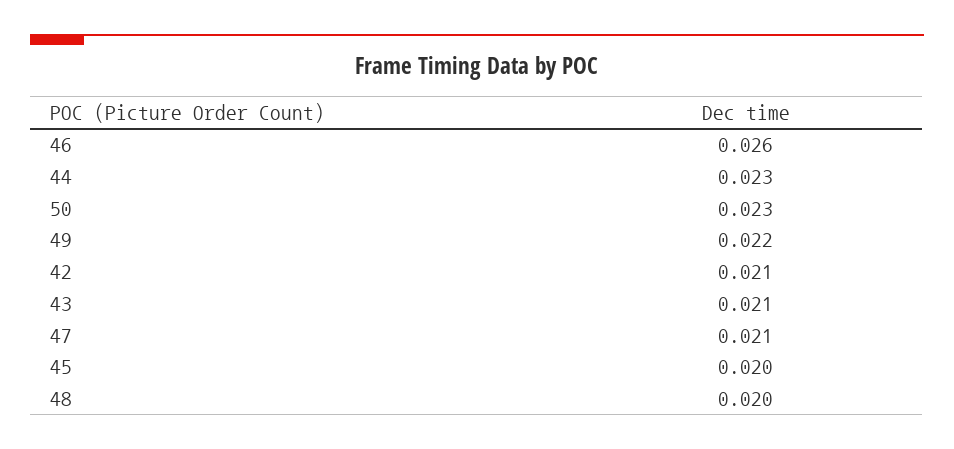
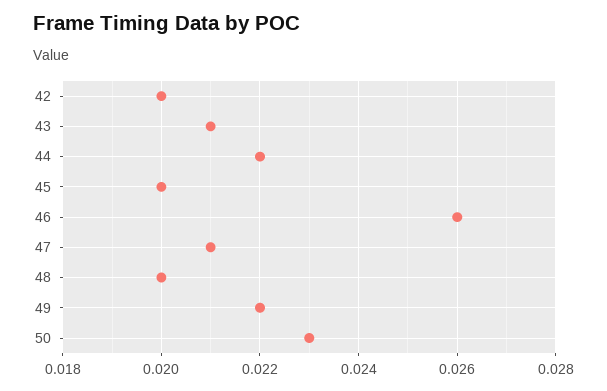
  {
    "46": 0.026,
-   "44": 0.023,
+   "44": 0.022,
    "50": 0.023,
    "49": 0.022,
-   "42": 0.021,
+   "42": 0.02,
    "43": 0.021,
    "47": 0.021,
    "45": 0.02,
    "48": 0.02
  }

